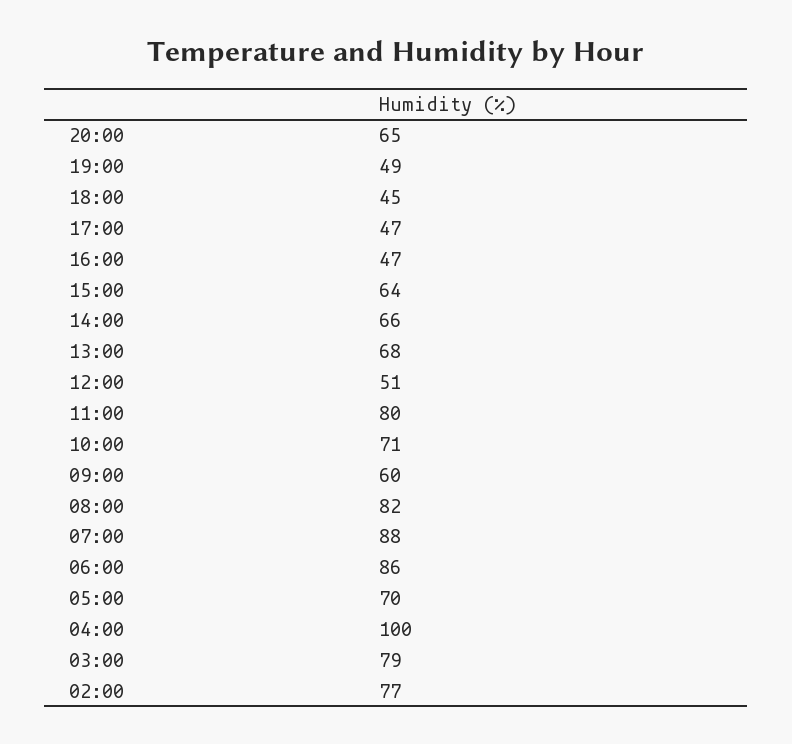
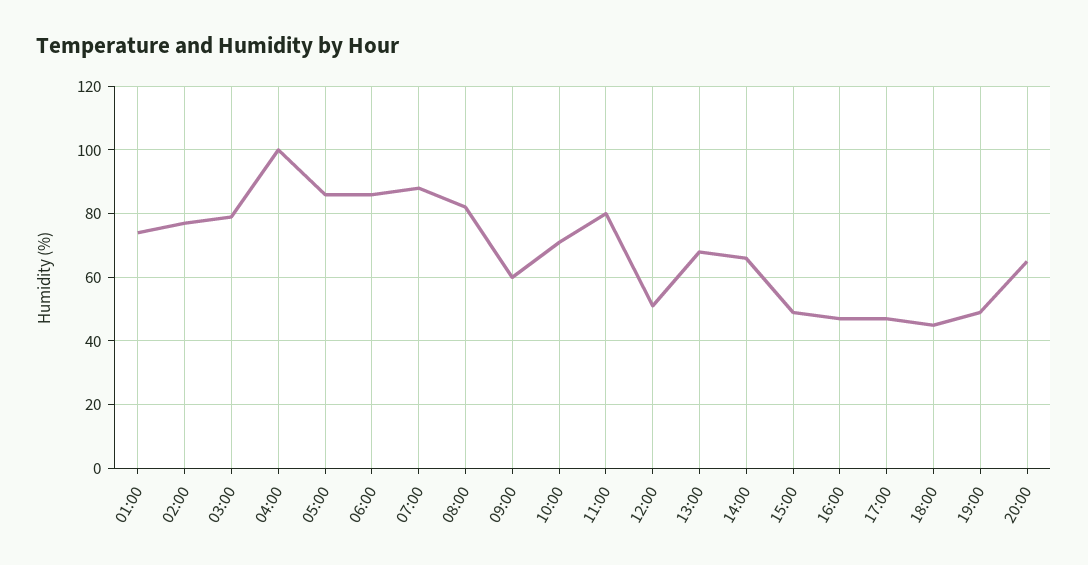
  {
    "20:00": 65,
    "19:00": 49,
    "18:00": 45,
    "17:00": 47,
    "16:00": 47,
-   "15:00": 64,
+   "15:00": 50,
    "14:00": 66,
    "13:00": 68,
    "12:00": 51,
    "11:00": 80,
    "10:00": 71,
    "09:00": 60,
    "08:00": 82,
    "07:00": 88,
    "06:00": 86,
-   "05:00": 70,
+   "05:00": 85,
    "04:00": 100,
    "03:00": 79,
-   "02:00": 77
+   "02:00": 77,
+   "01:00": 75
  }

